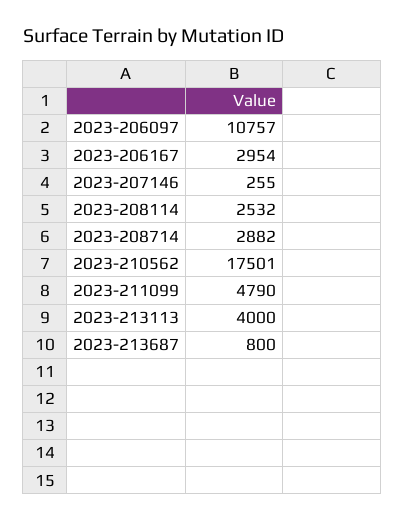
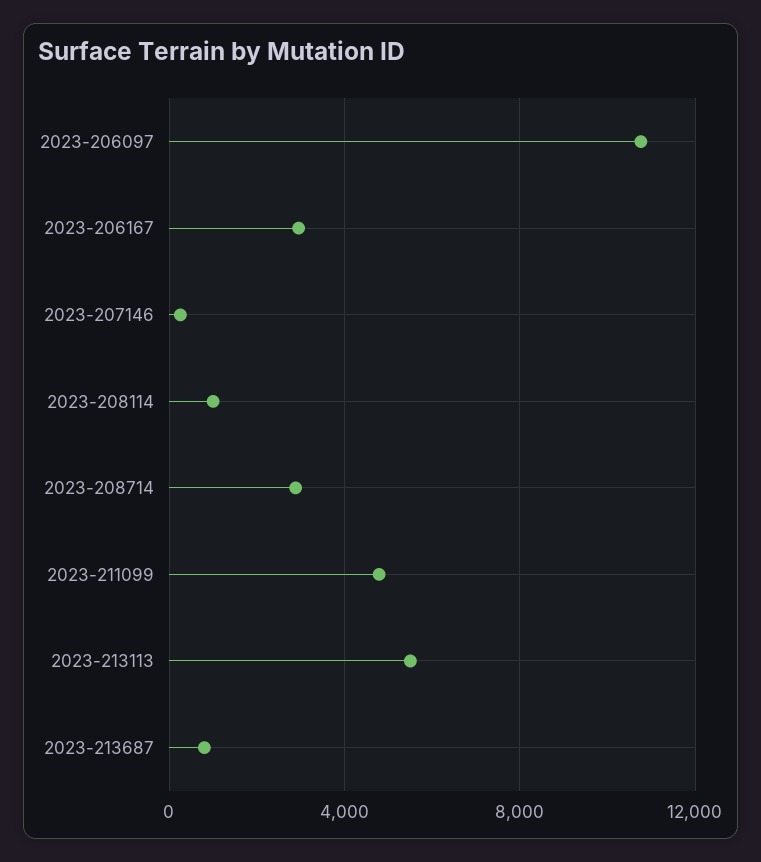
  {
    "2023-206097": 10757,
    "2023-206167": 2954,
    "2023-207146": 255,
-   "2023-208114": 2532,
+   "2023-208114": 1000,
    "2023-208714": 2882,
-   "2023-210562": 17501,
    "2023-211099": 4790,
-   "2023-213113": 4000,
+   "2023-213113": 5500,
    "2023-213687": 800
  }

